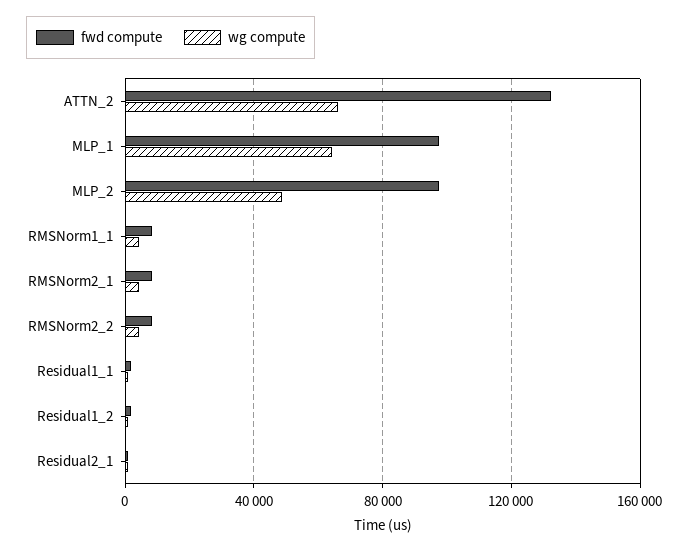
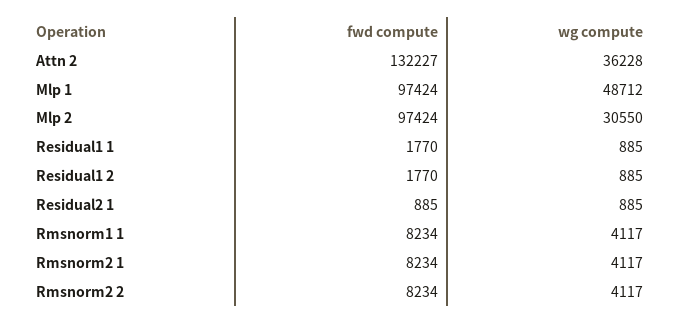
  {
    "fwd compute": {
      "ATTN_2": 132227,
      "MLP_1": 97424,
      "MLP_2": 97424,
      "RMSNorm1_1": 8234,
      "RMSNorm2_1": 8234,
      "RMSNorm2_2": 8234,
      "Residual1_1": 1770,
      "Residual1_2": 1770,
      "Residual2_1": 885
    },
    "wg compute": {
-     "ATTN_2": 65000,
+     "ATTN_2": 36228,
-     "MLP_1": 65000,
+     "MLP_1": 48712,
-     "MLP_2": 50000,
+     "MLP_2": 30550,
      "RMSNorm1_1": 4117,
      "RMSNorm2_1": 4117,
      "RMSNorm2_2": 4117,
      "Residual1_1": 885,
      "Residual1_2": 885,
      "Residual2_1": 885
    }
  }

